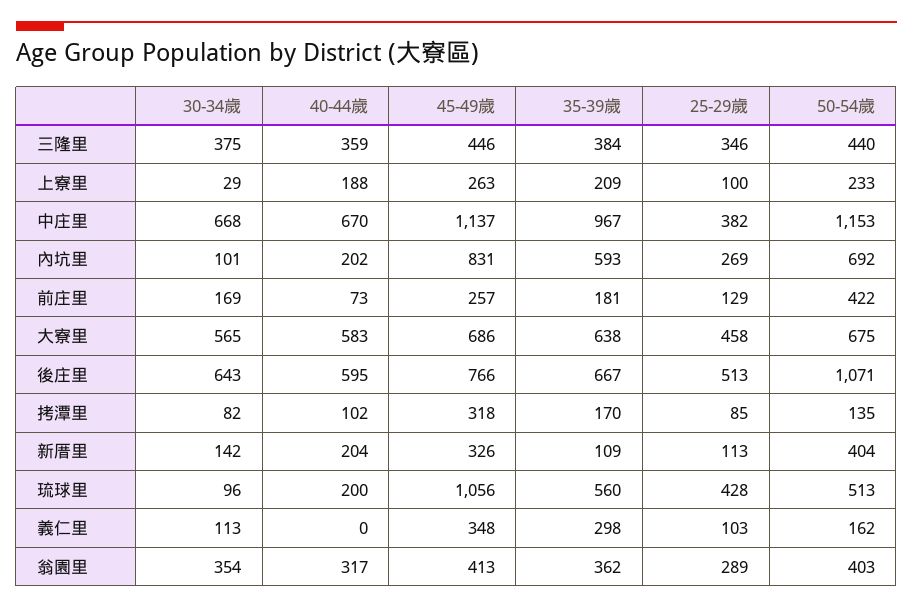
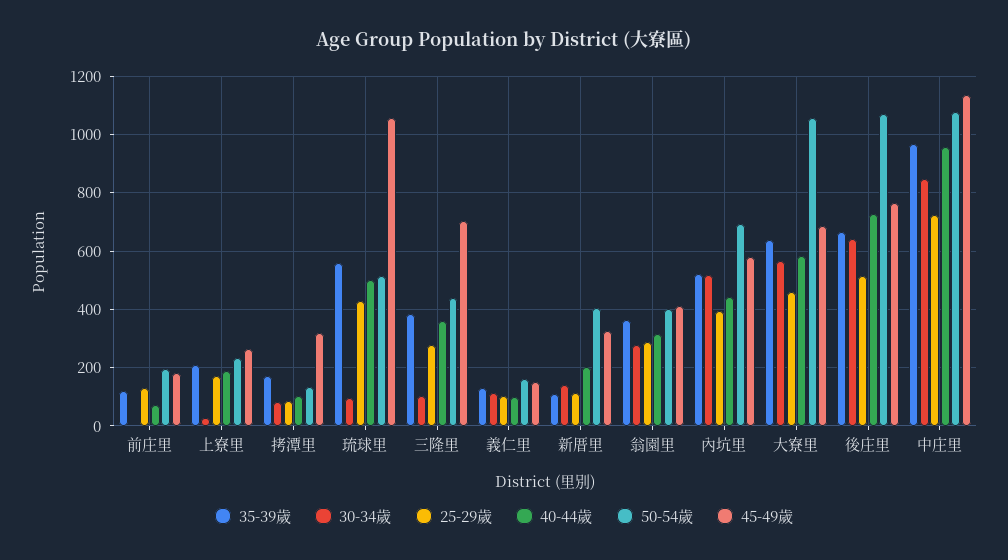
  {
    "30-34歲": {
-     "三隆里": 375,
+     "三隆里": 100,
      "上寮里": 29,
-     "中庄里": 668,
+     "中庄里": 850,
-     "內坑里": 101,
+     "內坑里": 525,
-     "前庄里": 169,
+     "前庄里": 0,
      "大寮里": 565,
      "後庄里": 643,
      "拷潭里": 82,
      "新厝里": 142,
      "琉球里": 96,
      "義仁里": 113,
-     "翁園里": 354
+     "翁園里": 275
    },
    "40-44歲": {
      "三隆里": 359,
      "上寮里": 188,
-     "中庄里": 670,
+     "中庄里": 950,
-     "內坑里": 202,
+     "內坑里": 450,
      "前庄里": 73,
      "大寮里": 583,
-     "後庄里": 595,
+     "後庄里": 725,
      "拷潭里": 102,
      "新厝里": 204,
-     "琉球里": 200,
+     "琉球里": 500,
-     "義仁里": 0,
+     "義仁里": 100,
      "翁園里": 317
    },
    "45-49歲": {
-     "三隆里": 446,
+     "三隆里": 700,
      "上寮里": 263,
      "中庄里": 1137,
-     "內坑里": 831,
+     "內坑里": 575,
-     "前庄里": 257,
+     "前庄里": 175,
      "大寮里": 686,
      "後庄里": 766,
      "拷潭里": 318,
      "新厝里": 326,
      "琉球里": 1056,
-     "義仁里": 348,
+     "義仁里": 150,
      "翁園里": 413
    },
    "35-39歲": {
      "三隆里": 384,
      "上寮里": 209,
      "中庄里": 967,
-     "內坑里": 593,
+     "內坑里": 525,
-     "前庄里": 181,
+     "前庄里": 125,
      "大寮里": 638,
      "後庄里": 667,
      "拷潭里": 170,
      "新厝里": 109,
      "琉球里": 560,
-     "義仁里": 298,
+     "義仁里": 125,
      "翁園里": 362
    },
    "25-29歲": {
-     "三隆里": 346,
+     "三隆里": 275,
-     "上寮里": 100,
+     "上寮里": 175,
-     "中庄里": 382,
+     "中庄里": 725,
-     "內坑里": 269,
+     "內坑里": 400,
      "前庄里": 129,
      "大寮里": 458,
      "後庄里": 513,
      "拷潭里": 85,
      "新厝里": 113,
      "琉球里": 428,
      "義仁里": 103,
      "翁園里": 289
    },
    "50-54歲": {
      "三隆里": 440,
      "上寮里": 233,
-     "中庄里": 1153,
+     "中庄里": 1075,
      "內坑里": 692,
-     "前庄里": 422,
+     "前庄里": 200,
-     "大寮里": 675,
+     "大寮里": 1050,
      "後庄里": 1071,
      "拷潭里": 135,
      "新厝里": 404,
      "琉球里": 513,
      "義仁里": 162,
      "翁園里": 403
    }
  }

